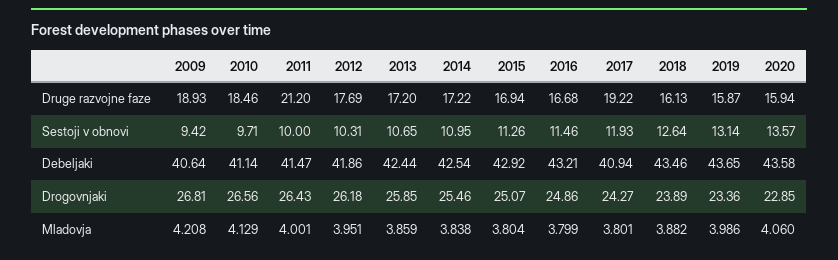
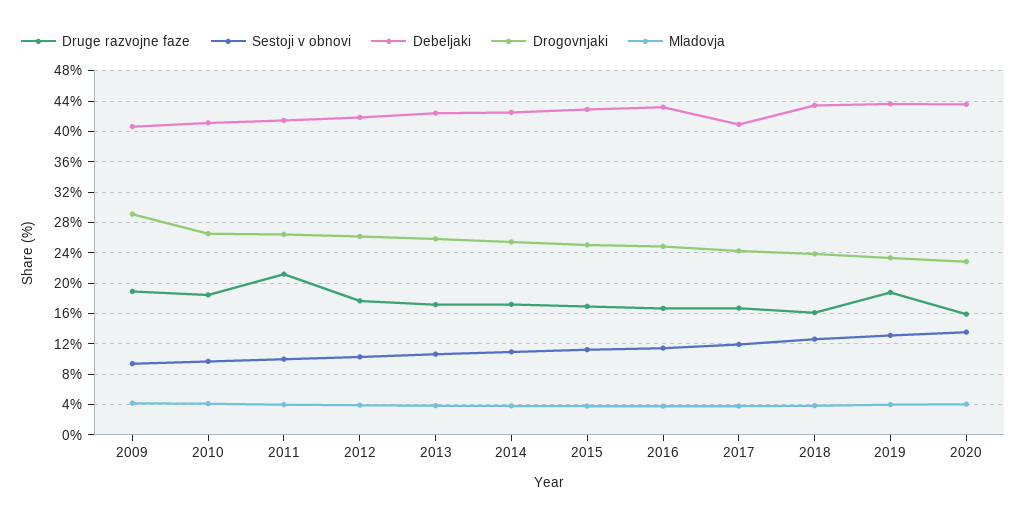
  {
    "Druge razvojne faze": {
      "2009": 18.93,
      "2010": 18.46,
      "2011": 21.2,
      "2012": 17.69,
      "2013": 17.2,
      "2014": 17.22,
      "2015": 16.94,
      "2016": 16.68,
-     "2017": 19.22,
+     "2017": 17,
      "2018": 16.13,
-     "2019": 15.87,
+     "2019": 19,
      "2020": 15.94
    },
    "Sestoji v obnovi": {
      "2009": 9.42,
      "2010": 9.71,
      "2011": 10,
      "2012": 10.31,
      "2013": 10.65,
      "2014": 10.95,
      "2015": 11.26,
      "2016": 11.46,
      "2017": 11.93,
      "2018": 12.64,
      "2019": 13.14,
      "2020": 13.57
    },
    "Debeljaki": {
      "2009": 40.64,
      "2010": 41.14,
      "2011": 41.47,
      "2012": 41.86,
      "2013": 42.44,
      "2014": 42.54,
      "2015": 42.92,
      "2016": 43.21,
      "2017": 40.94,
      "2018": 43.46,
      "2019": 43.65,
      "2020": 43.58
    },
    "Drogovnjaki": {
-     "2009": 26.81,
+     "2009": 29,
      "2010": 26.56,
      "2011": 26.43,
      "2012": 26.18,
      "2013": 25.85,
      "2014": 25.46,
      "2015": 25.07,
      "2016": 24.86,
      "2017": 24.27,
      "2018": 23.89,
      "2019": 23.36,
      "2020": 22.85
    },
    "Mladovja": {
      "2009": 4.208,
      "2010": 4.129,
      "2011": 4.001,
      "2012": 3.951,
      "2013": 3.859,
      "2014": 3.838,
      "2015": 3.804,
      "2016": 3.799,
      "2017": 3.801,
      "2018": 3.882,
      "2019": 3.986,
      "2020": 4.06
    }
  }

